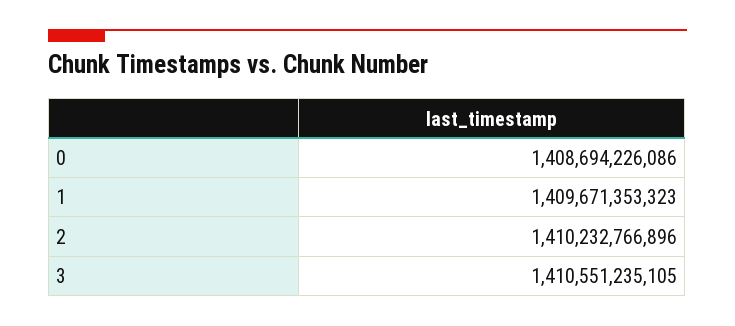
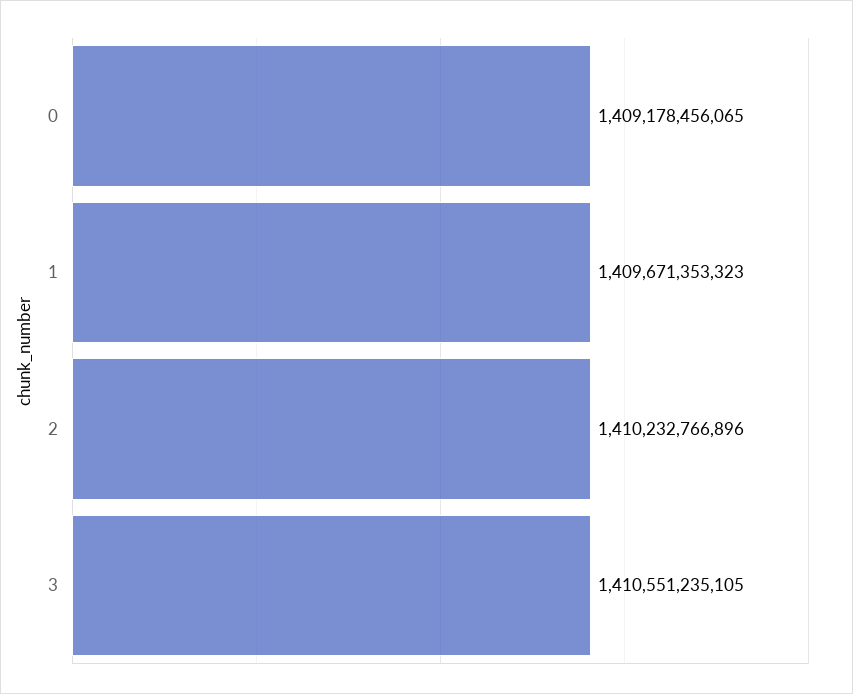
  {
-   "0": 1408694226086,
+   "0": 1409178456065,
    "1": 1409671353323,
    "2": 1410232766896,
    "3": 1410551235105
  }

